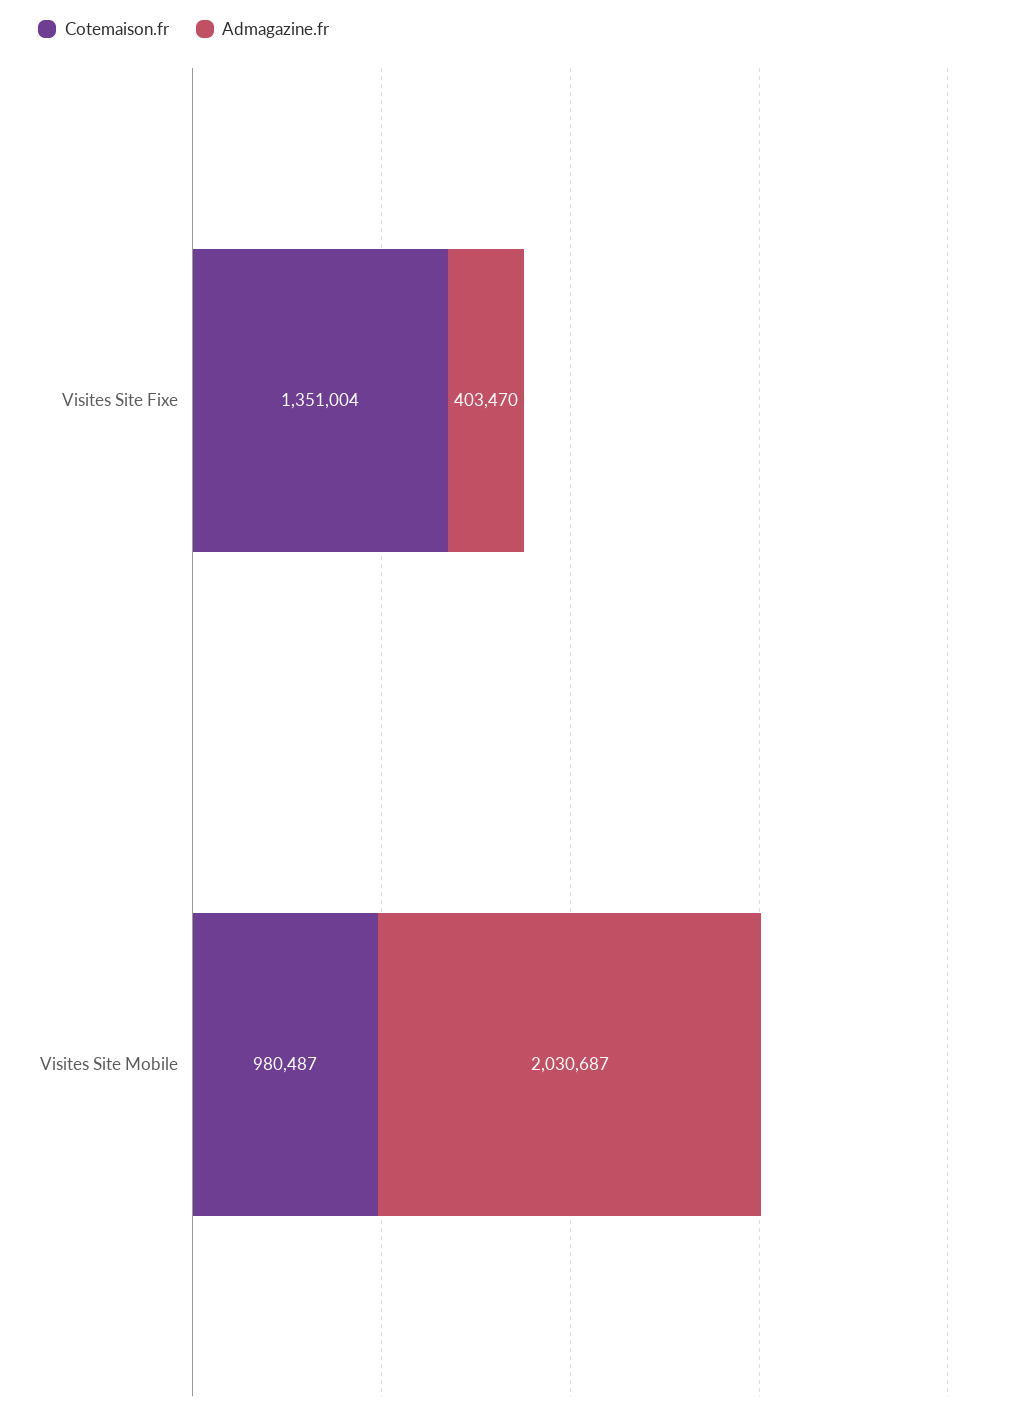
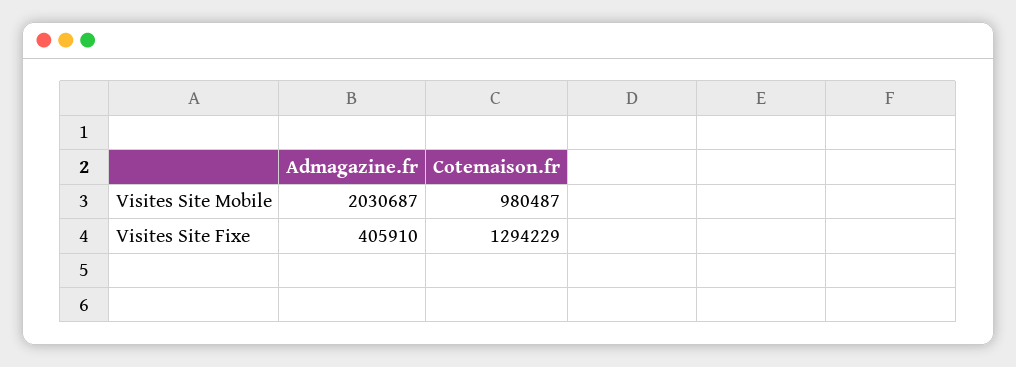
  {
    "Cotemaison.fr": {
-     "Visites Site Fixe": 1351004,
+     "Visites Site Fixe": 1294229,
      "Visites Site Mobile": 980487
    },
    "Admagazine.fr": {
-     "Visites Site Fixe": 403470,
+     "Visites Site Fixe": 405910,
      "Visites Site Mobile": 2030687
    }
  }

